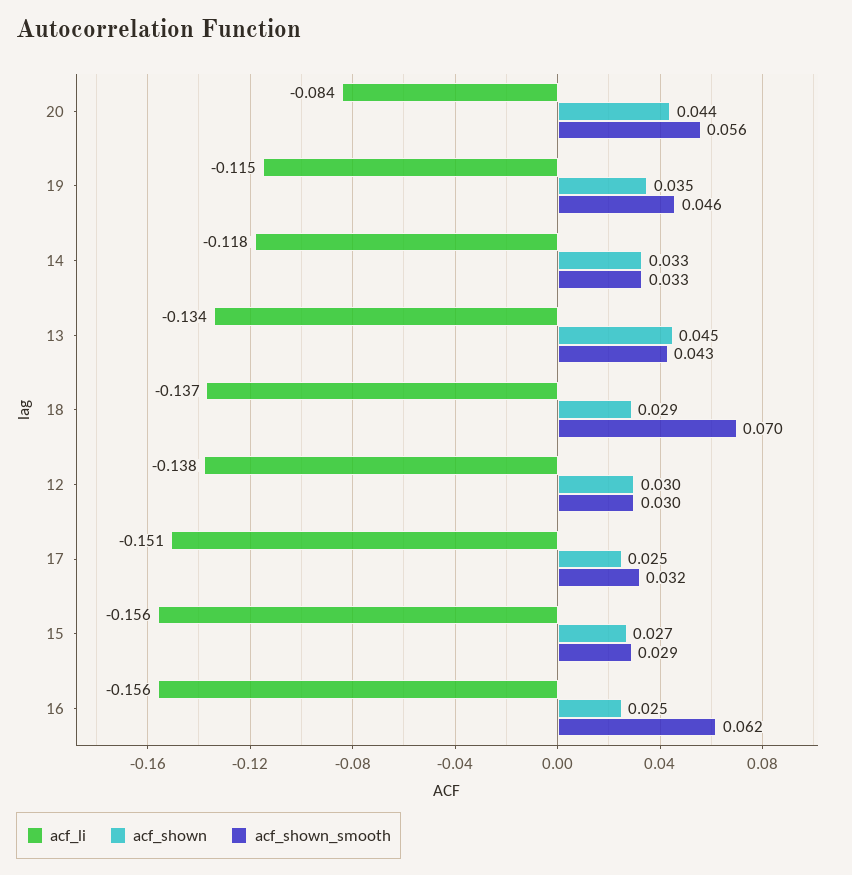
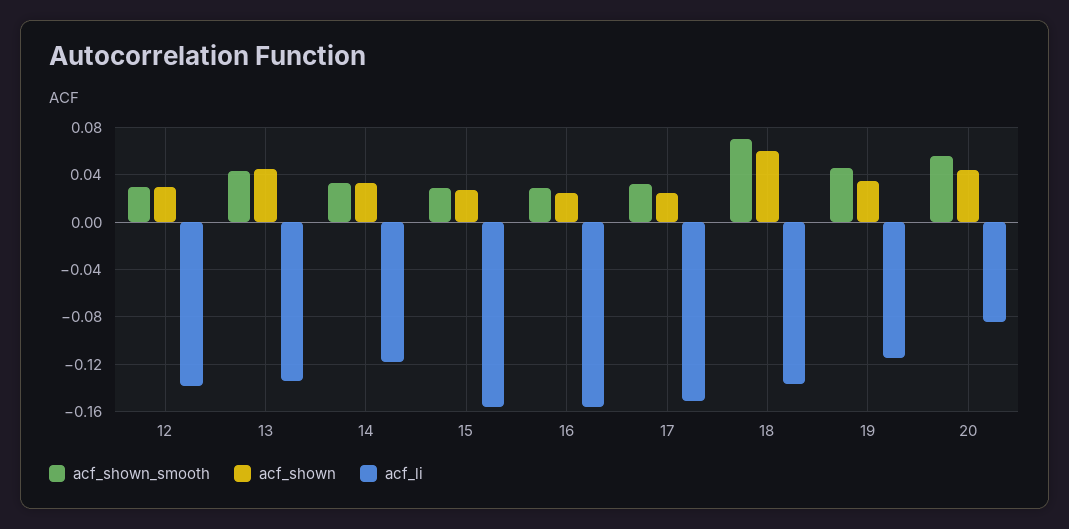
  {
    "acf_li": {
      "20": -0.084,
      "19": -0.115,
      "14": -0.118,
      "13": -0.134,
      "18": -0.137,
      "12": -0.138,
      "17": -0.151,
      "15": -0.156,
      "16": -0.156
    },
    "acf_shown": {
      "20": 0.044,
      "19": 0.035,
      "14": 0.033,
      "13": 0.045,
-     "18": 0.029,
+     "18": 0.06,
      "12": 0.03,
      "17": 0.025,
      "15": 0.027,
      "16": 0.025
    },
    "acf_shown_smooth": {
      "20": 0.056,
      "19": 0.046,
      "14": 0.033,
      "13": 0.043,
      "18": 0.07,
      "12": 0.03,
      "17": 0.032,
      "15": 0.029,
-     "16": 0.062
+     "16": 0.03
    }
  }

